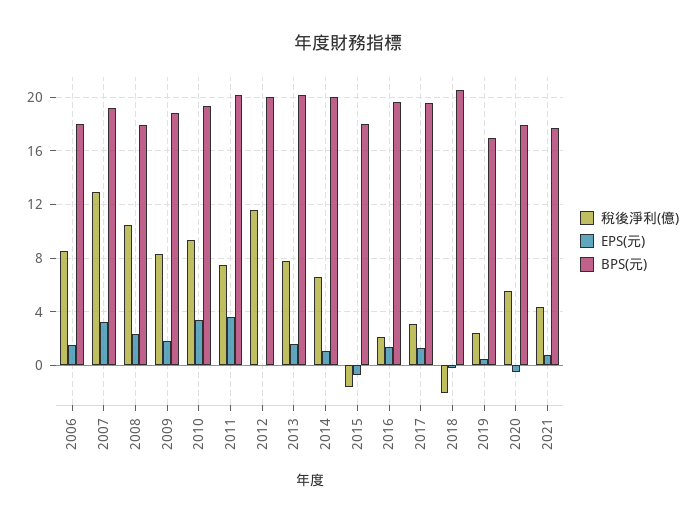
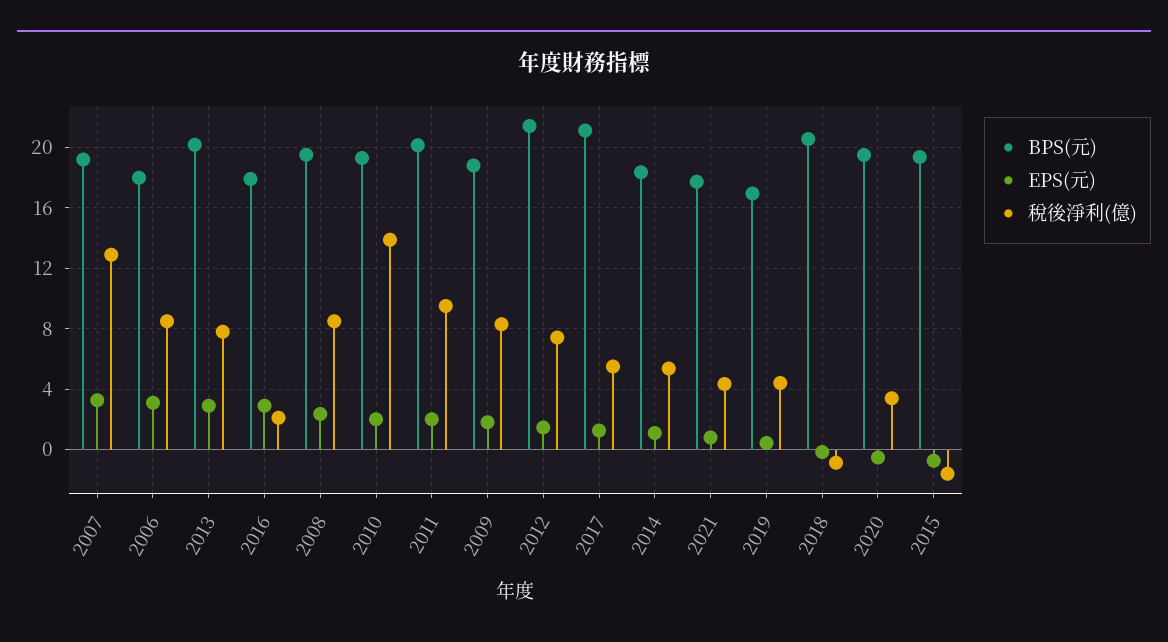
  {
    "稅後淨利(億)": {
      "2006": 8.5,
      "2007": 13,
-     "2008": 10.5,
+     "2008": 8.5,
      "2009": 8.5,
-     "2010": 9.5,
+     "2010": 14,
-     "2011": 7.5,
+     "2011": 9.5,
-     "2012": 11.5,
+     "2012": 7.5,
      "2013": 8,
-     "2014": 6.5,
+     "2014": 5.5,
      "2015": -1.5,
      "2016": 2,
-     "2017": 3,
+     "2017": 5.5,
-     "2018": -2,
+     "2018": -1,
-     "2019": 2.5,
+     "2019": 4.5,
-     "2020": 5.5,
+     "2020": 3.5,
      "2021": 4.5
    },
    "EPS(元)": {
-     "2006": 1.5,
+     "2006": 3,
      "2007": 3.5,
      "2008": 2.5,
      "2009": 2,
-     "2010": 3.5,
+     "2010": 2,
-     "2011": 3.5,
+     "2011": 2,
-     "2012": 0,
+     "2012": 1.5,
-     "2013": 1.5,
+     "2013": 3,
      "2014": 1,
      "2015": -0.5,
-     "2016": 1.5,
+     "2016": 3,
      "2017": 1.5,
      "2018": 0,
      "2019": 0.5,
      "2020": -0.5,
      "2021": 1
    },
    "BPS(元)": {
      "2006": 18,
      "2007": 19,
-     "2008": 18,
+     "2008": 19.5,
      "2009": 19,
      "2010": 19.5,
      "2011": 20,
-     "2012": 20,
+     "2012": 21.5,
      "2013": 20,
-     "2014": 20,
+     "2014": 18.5,
-     "2015": 18,
+     "2015": 19.5,
-     "2016": 19.5,
+     "2016": 18,
-     "2017": 19.5,
+     "2017": 21,
      "2018": 20.5,
      "2019": 17,
-     "2020": 18,
+     "2020": 19.5,
      "2021": 17.5
    }
  }

